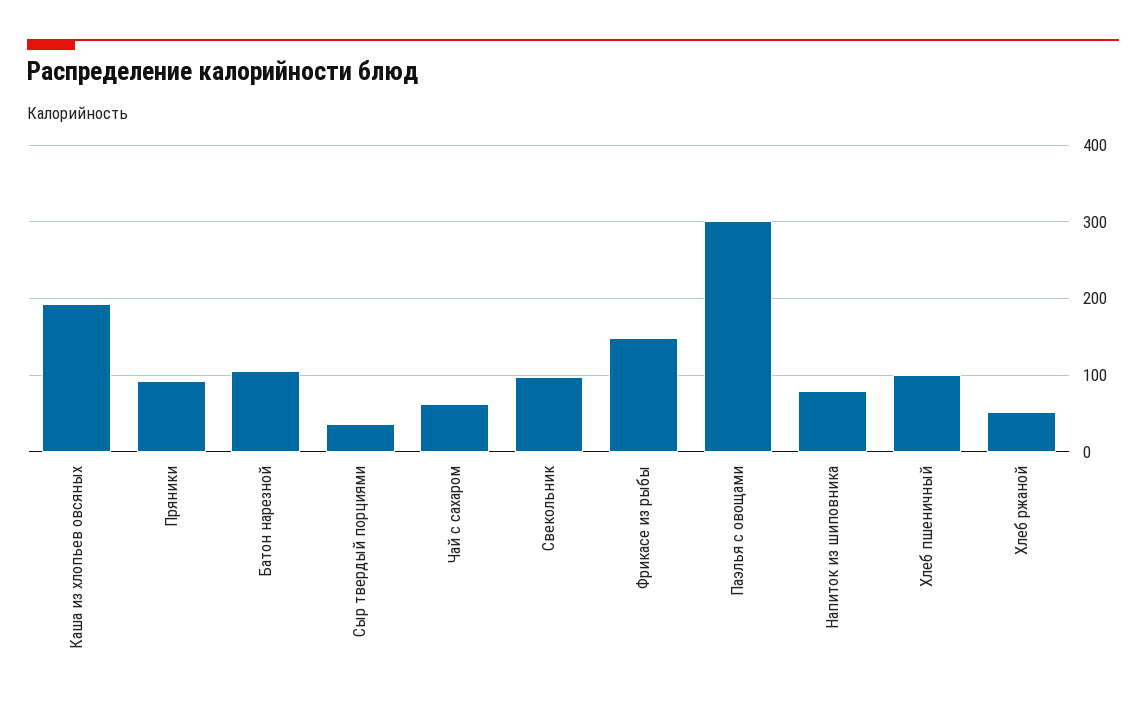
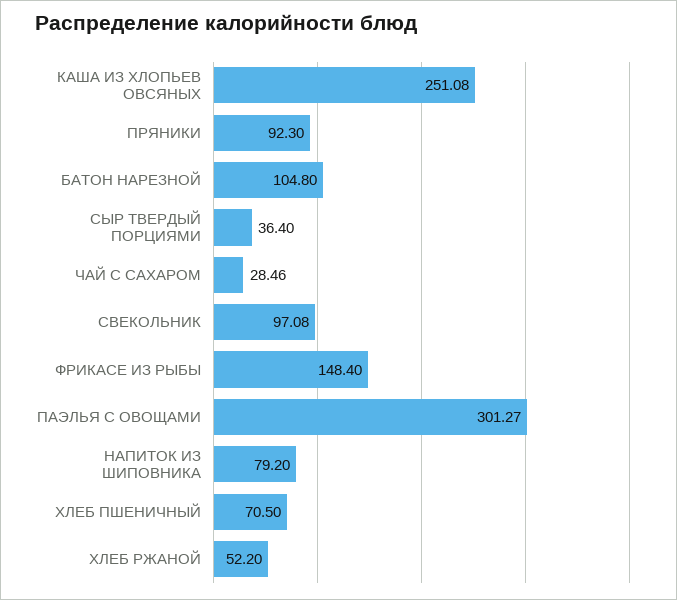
  {
-   "Каша из хлопьев овсяных": 190,
+   "Каша из хлопьев овсяных": 251.08,
    "Пряники": 92.3,
    "Батон нарезной": 104.8,
    "Сыр твердый порциями": 36.4,
-   "Чай с сахаром": 60,
+   "Чай с сахаром": 28.46,
    "Свекольник": 97.08,
    "Фрикасе из рыбы": 148.4,
    "Паэлья с овощами": 301.27,
    "Напиток из шиповника": 79.2,
-   "Хлеб пшеничный": 100,
+   "Хлеб пшеничный": 70.5,
    "Хлеб ржаной": 52.2
  }

